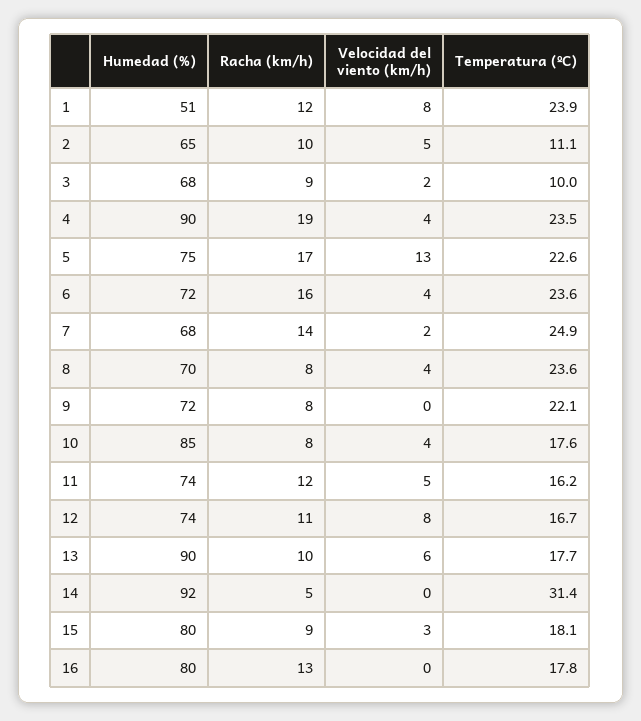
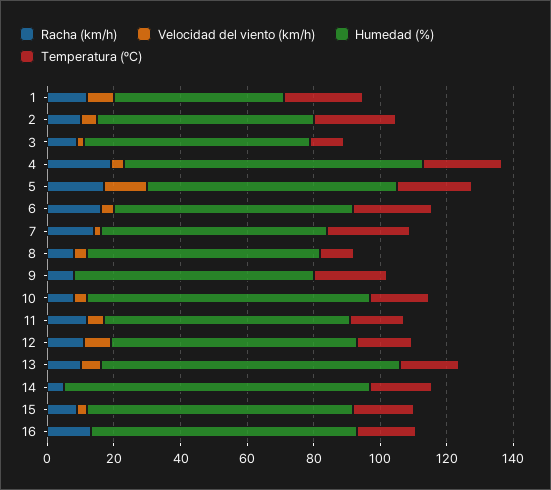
  {
    "Humedad (%)": {
      "1": 51,
      "2": 65,
      "3": 68,
      "4": 90,
      "5": 75,
      "6": 72,
      "7": 68,
      "8": 70,
      "9": 72,
      "10": 85,
      "11": 74,
      "12": 74,
      "13": 90,
      "14": 92,
      "15": 80,
      "16": 80
    },
    "Racha (km/h)": {
      "1": 12,
      "2": 10,
      "3": 9,
      "4": 19,
      "5": 17,
      "6": 16,
      "7": 14,
      "8": 8,
      "9": 8,
      "10": 8,
      "11": 12,
      "12": 11,
      "13": 10,
      "14": 5,
      "15": 9,
      "16": 13
    },
    "Velocidad del viento (km/h)": {
      "1": 8,
      "2": 5,
      "3": 2,
      "4": 4,
      "5": 13,
      "6": 4,
      "7": 2,
      "8": 4,
      "9": 0,
      "10": 4,
      "11": 5,
      "12": 8,
      "13": 6,
      "14": 0,
      "15": 3,
      "16": 0
    },
    "Temperatura (ºC)": {
      "1": 23.9,
-     "2": 11.1,
+     "2": 25,
      "3": 10,
      "4": 23.5,
      "5": 22.6,
      "6": 23.6,
      "7": 24.9,
-     "8": 23.6,
+     "8": 10,
      "9": 22.1,
      "10": 17.6,
      "11": 16.2,
      "12": 16.7,
      "13": 17.7,
-     "14": 31.4,
+     "14": 20,
      "15": 18.1,
      "16": 17.8
    }
  }

